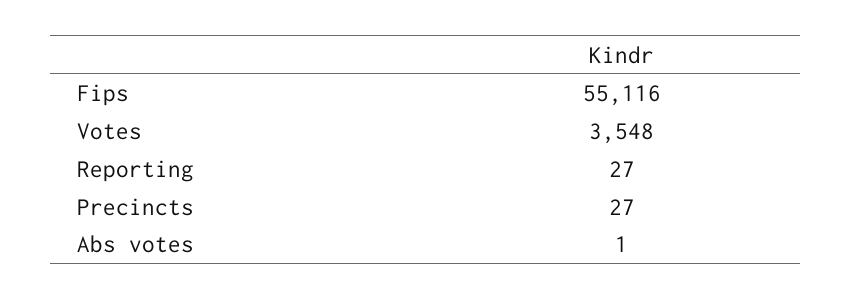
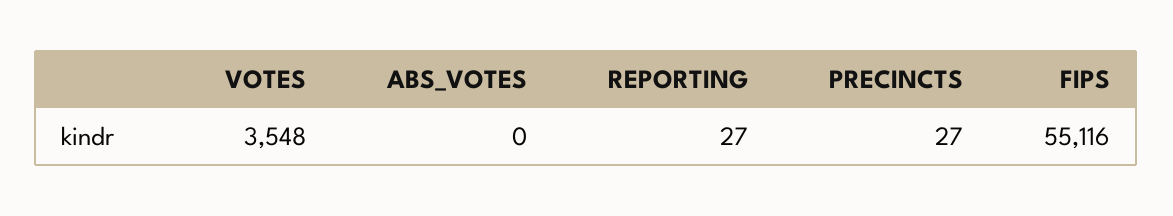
  {
    "Fips": 55116,
    "Votes": 3548,
    "Reporting": 27,
    "Precincts": 27,
-   "Abs votes": 1
+   "Abs votes": 0
  }

